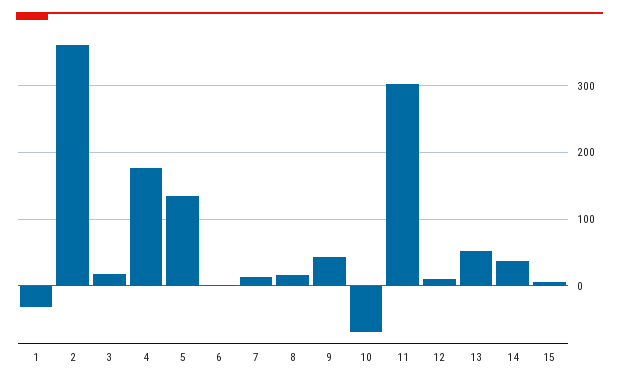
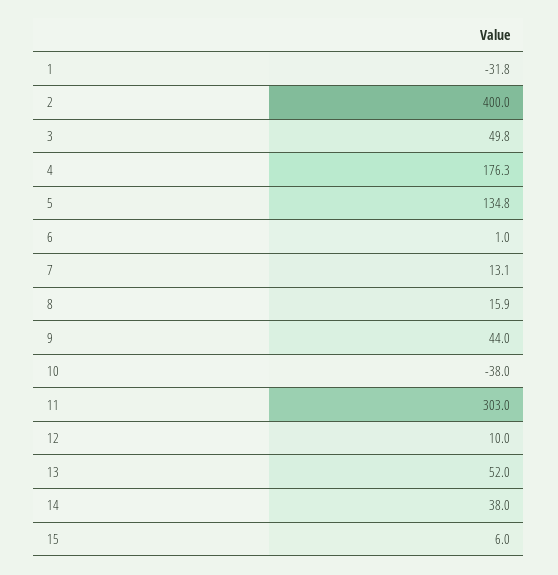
  {
    "1": -31.8,
-   "2": 360,
+   "2": 400,
-   "3": 20,
+   "3": 49.8,
    "4": 176.3,
    "5": 134.8,
    "6": 1,
    "7": 13.1,
    "8": 15.9,
    "9": 44,
-   "10": -70,
+   "10": -38,
    "11": 303,
    "12": 10,
    "13": 52,
    "14": 38,
    "15": 6
  }

